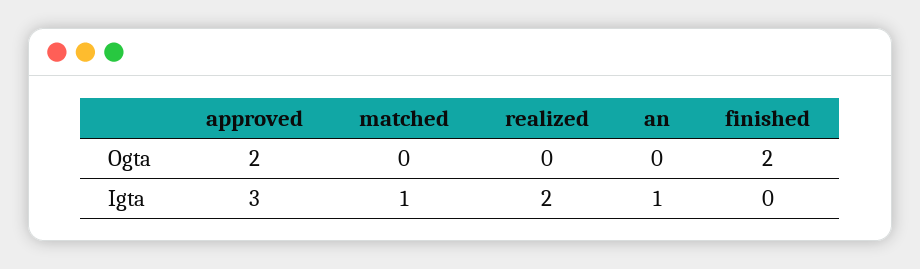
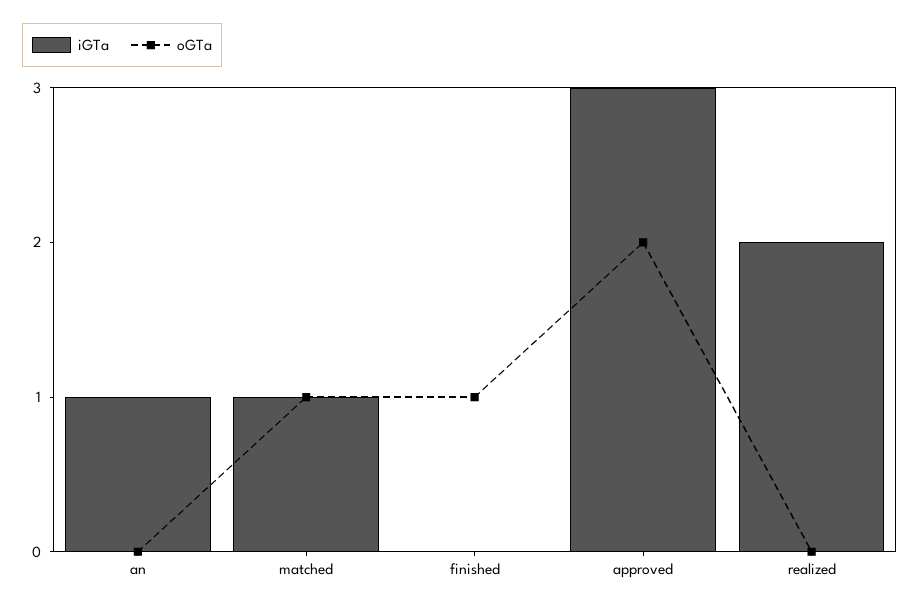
  {
    "Ogta": {
      "approved": 2,
-     "matched": 0,
+     "matched": 1,
      "realized": 0,
      "an": 0,
-     "finished": 2
+     "finished": 1
    },
    "Igta": {
      "approved": 3,
      "matched": 1,
      "realized": 2,
      "an": 1,
      "finished": 0
    }
  }

